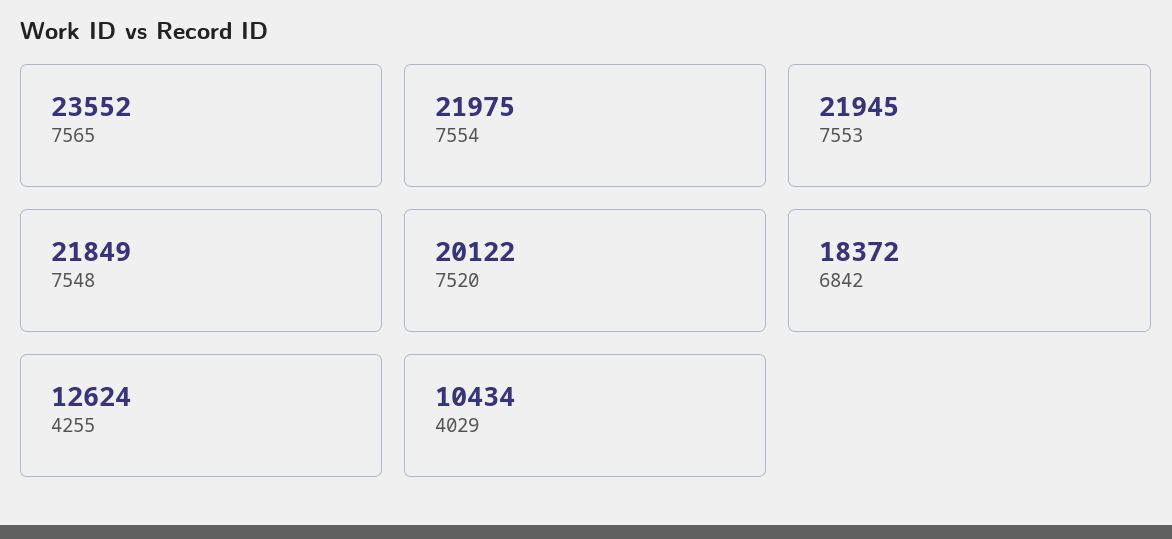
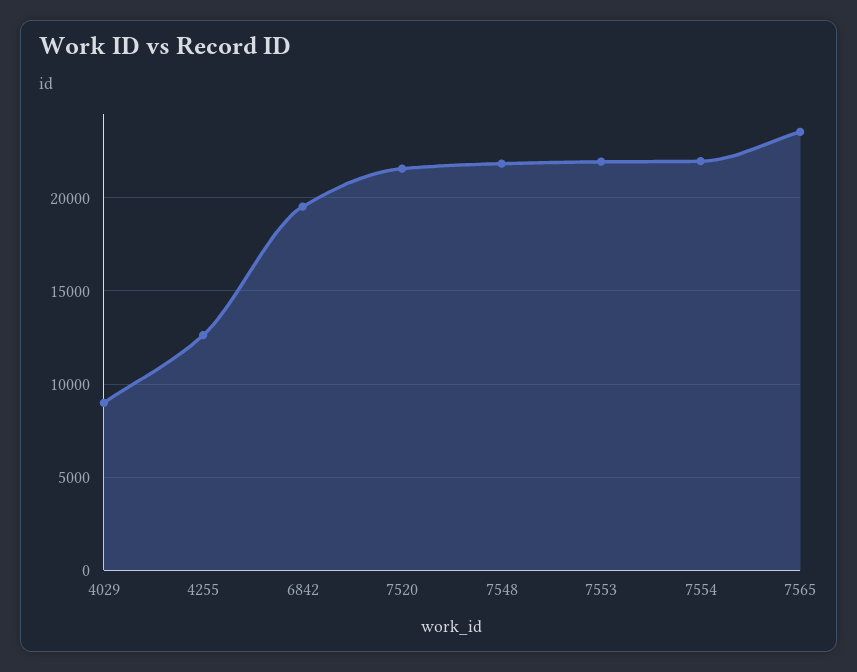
  {
    "7565": 23552,
    "7554": 21975,
    "7553": 21945,
    "7548": 21849,
-   "7520": 20122,
+   "7520": 21500,
-   "6842": 18372,
+   "6842": 19500,
    "4255": 12624,
-   "4029": 10434
+   "4029": 9000
  }

